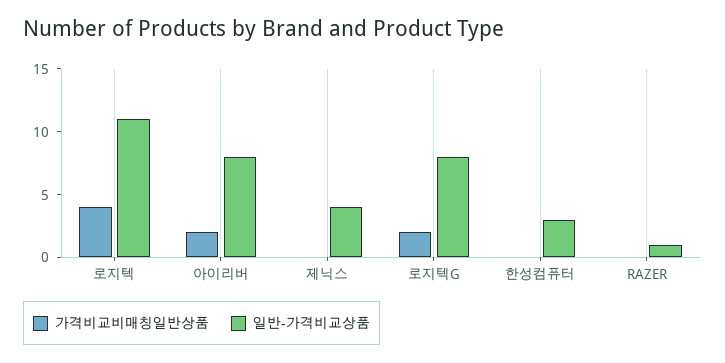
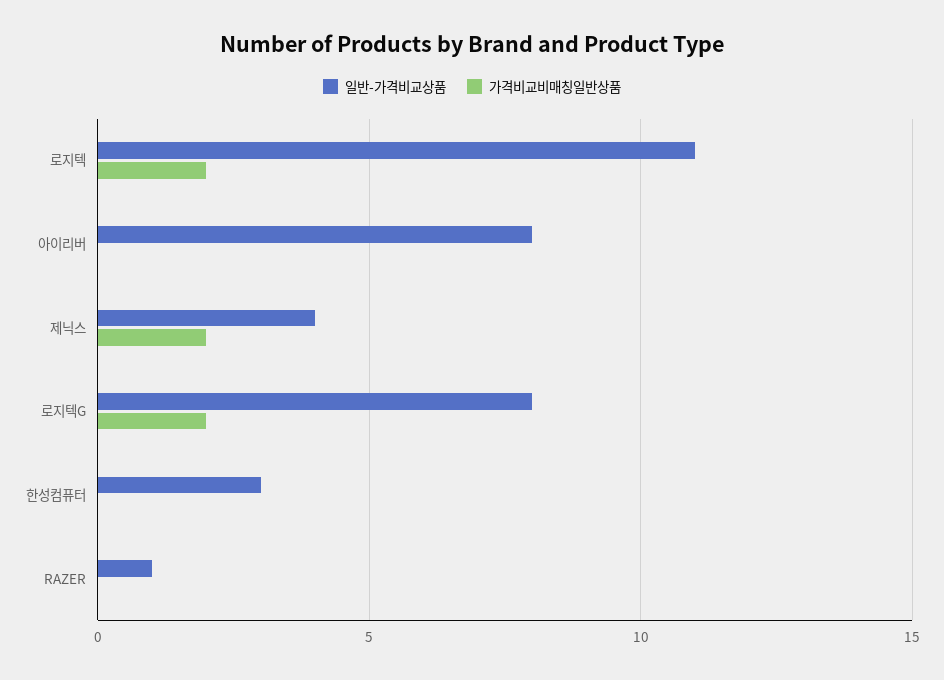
  {
    "가격비교비매칭일반상품": {
-     "로지텍": 4,
+     "로지텍": 2,
-     "아이리버": 2,
+     "아이리버": 0,
-     "제닉스": 0,
+     "제닉스": 2,
      "로지텍G": 2,
      "한성컴퓨터": 0,
      "RAZER": 0
    },
    "일반-가격비교상품": {
      "로지텍": 11,
      "아이리버": 8,
      "제닉스": 4,
      "로지텍G": 8,
      "한성컴퓨터": 3,
      "RAZER": 1
    }
  }

